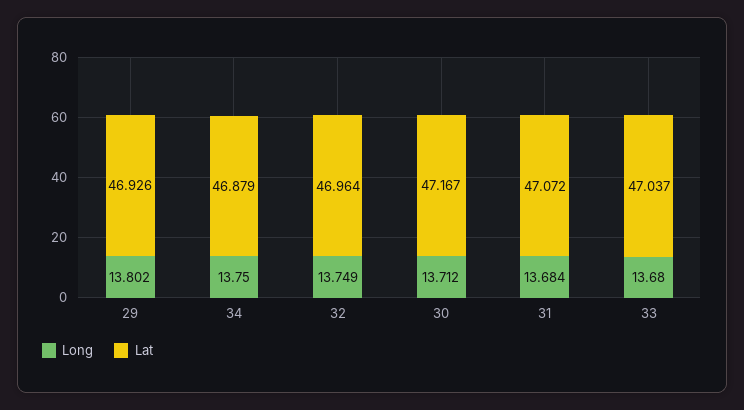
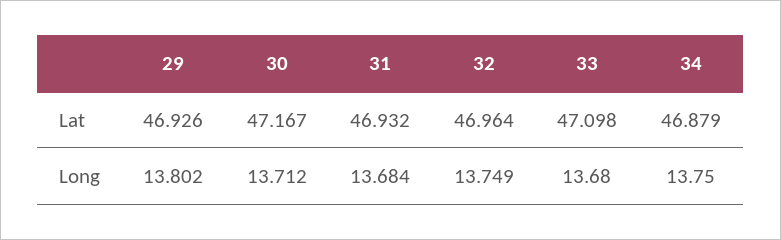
  {
    "Long": {
      "29": 13.802,
      "34": 13.75,
      "32": 13.749,
      "30": 13.712,
      "31": 13.684,
      "33": 13.68
    },
    "Lat": {
      "29": 46.926,
      "34": 46.879,
      "32": 46.964,
      "30": 47.167,
-     "31": 47.072,
+     "31": 46.932,
-     "33": 47.037
+     "33": 47.098
    }
  }

